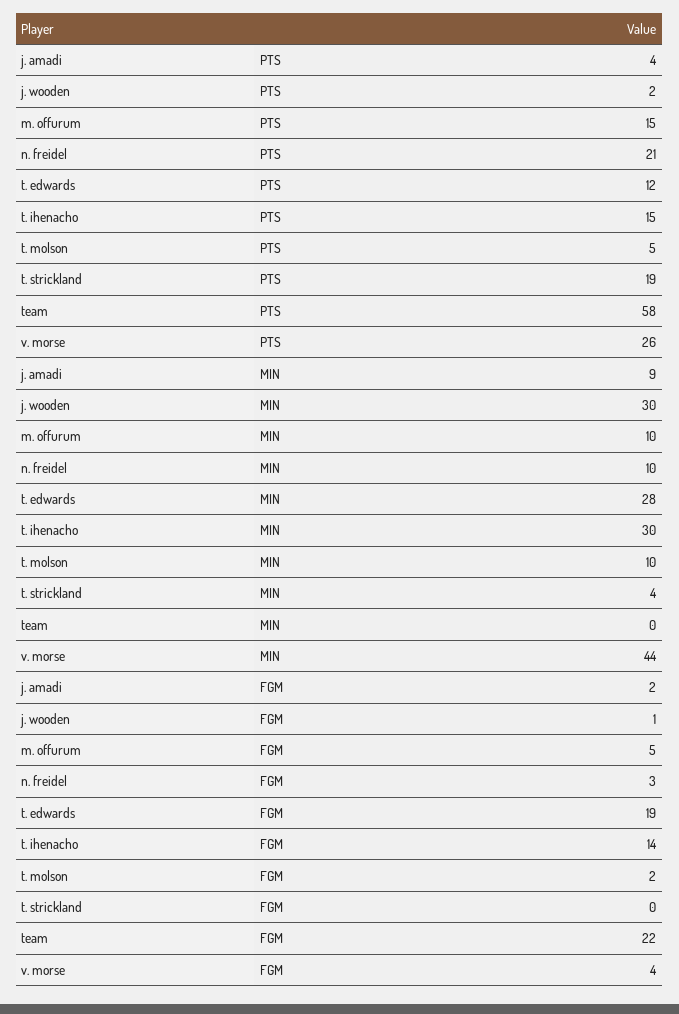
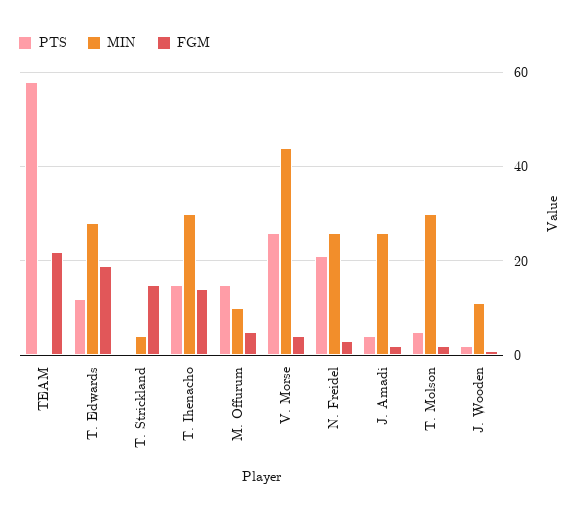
  {
    "PTS": {
      "j. amadi": 4,
      "j. wooden": 2,
      "m. offurum": 15,
      "n. freidel": 21,
      "t. edwards": 12,
      "t. ihenacho": 15,
      "t. molson": 5,
-     "t. strickland": 19,
+     "t. strickland": 0,
      "team": 58,
      "v. morse": 26
    },
    "MIN": {
-     "j. amadi": 9,
+     "j. amadi": 25,
-     "j. wooden": 30,
+     "j. wooden": 10,
      "m. offurum": 10,
-     "n. freidel": 10,
+     "n. freidel": 25,
      "t. edwards": 28,
      "t. ihenacho": 30,
-     "t. molson": 10,
+     "t. molson": 30,
      "t. strickland": 4,
      "team": 0,
      "v. morse": 44
    },
    "FGM": {
      "j. amadi": 2,
      "j. wooden": 1,
      "m. offurum": 5,
      "n. freidel": 3,
      "t. edwards": 19,
      "t. ihenacho": 14,
      "t. molson": 2,
-     "t. strickland": 0,
+     "t. strickland": 15,
      "team": 22,
      "v. morse": 4
    }
  }

